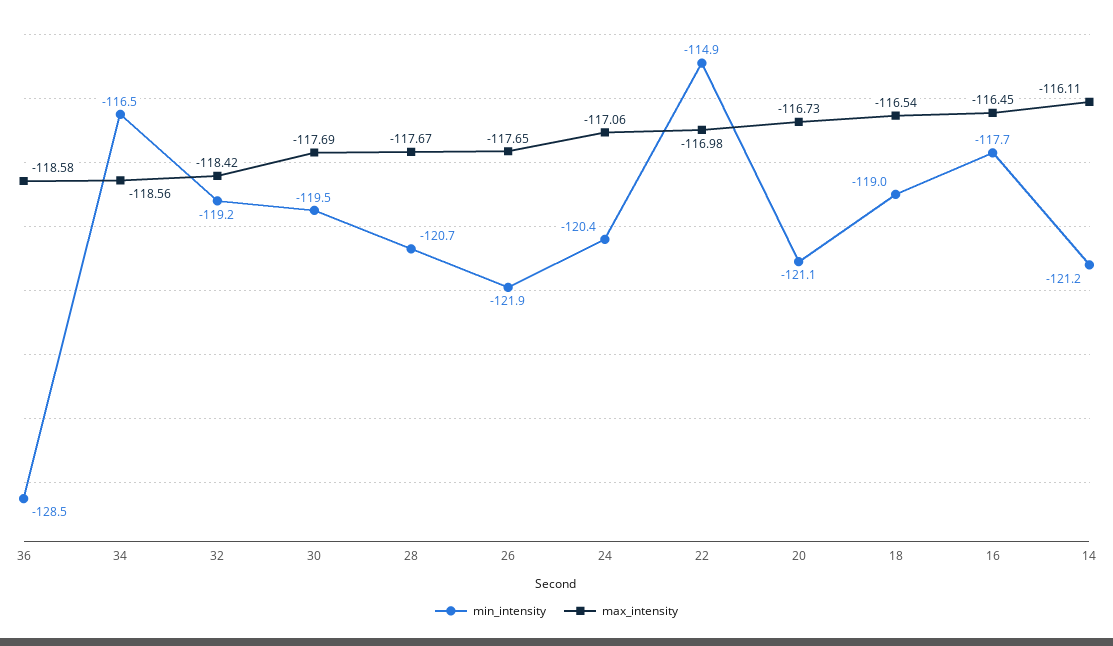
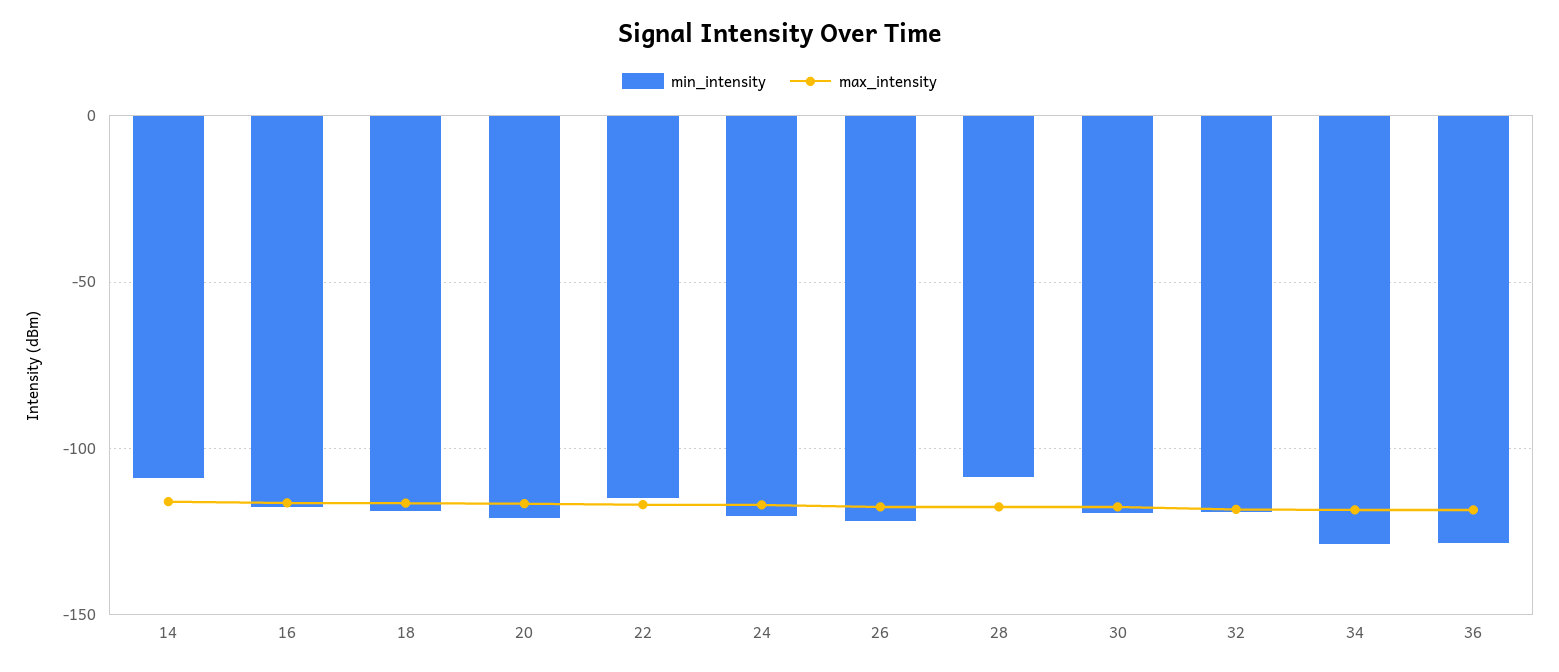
  {
    "min_intensity": {
      "36": -128.5,
-     "34": -116.5,
+     "34": -130,
      "32": -119.2,
      "30": -119.5,
-     "28": -120.7,
+     "28": -110,
      "26": -121.9,
      "24": -120.4,
      "22": -114.9,
      "20": -121.1,
      "18": -119,
      "16": -117.7,
-     "14": -121.2
+     "14": -110
    },
    "max_intensity": {
      "36": -118.58,
      "34": -118.56,
      "32": -118.42,
      "30": -117.69,
      "28": -117.67,
      "26": -117.65,
      "24": -117.06,
      "22": -116.98,
      "20": -116.73,
      "18": -116.54,
      "16": -116.45,
      "14": -116.11
    }
  }

